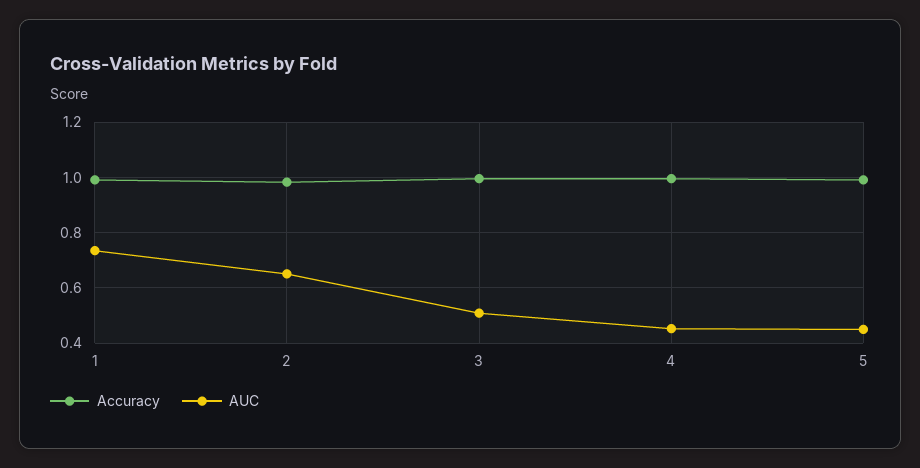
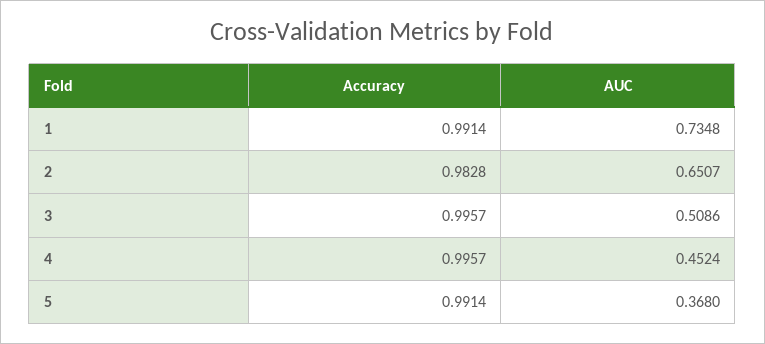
  {
    "Accuracy": {
      "1": 0.9914,
      "2": 0.9828,
      "3": 0.9957,
      "4": 0.9957,
      "5": 0.9914
    },
    "AUC": {
      "1": 0.7348,
      "2": 0.6507,
      "3": 0.5086,
      "4": 0.4524,
-     "5": 0.45
+     "5": 0.368
    }
  }

